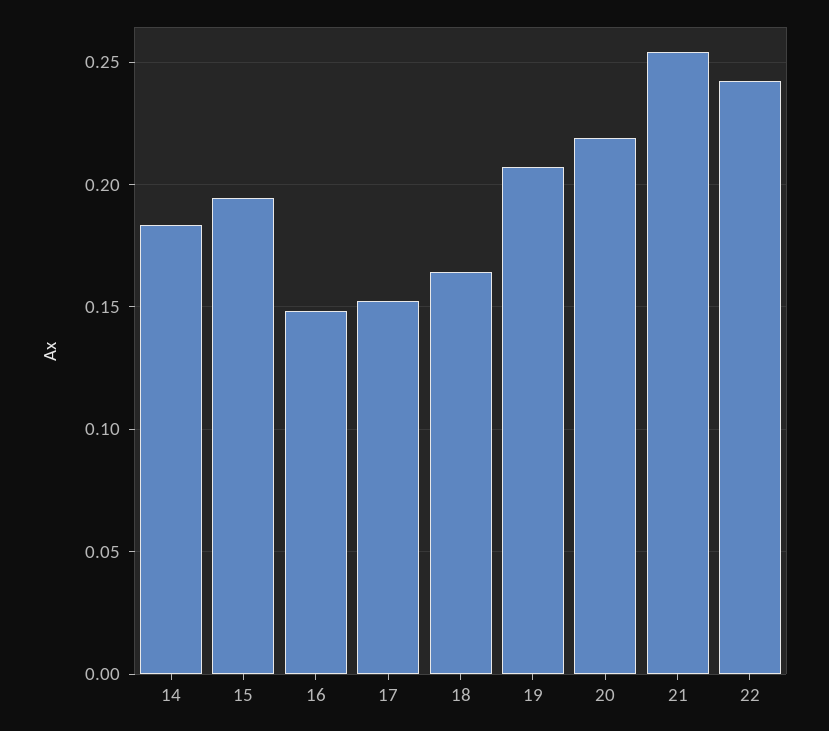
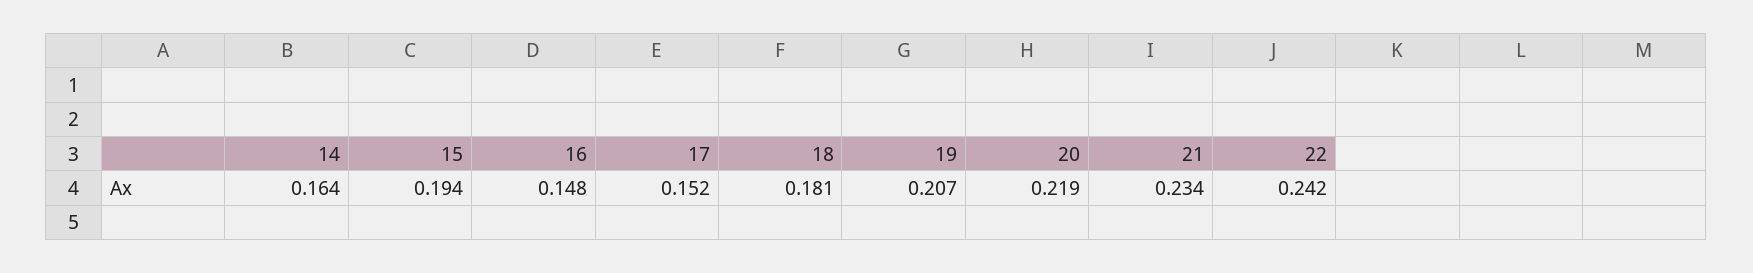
  {
-   "14": 0.185,
+   "14": 0.164,
    "15": 0.194,
    "16": 0.148,
    "17": 0.152,
-   "18": 0.165,
+   "18": 0.181,
    "19": 0.207,
    "20": 0.219,
-   "21": 0.255,
+   "21": 0.234,
    "22": 0.242
  }

